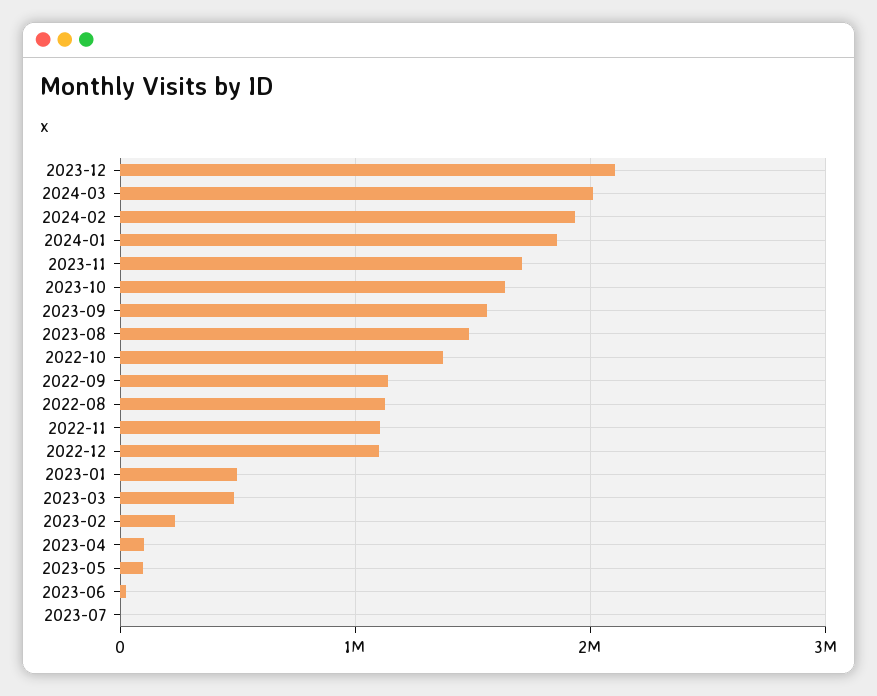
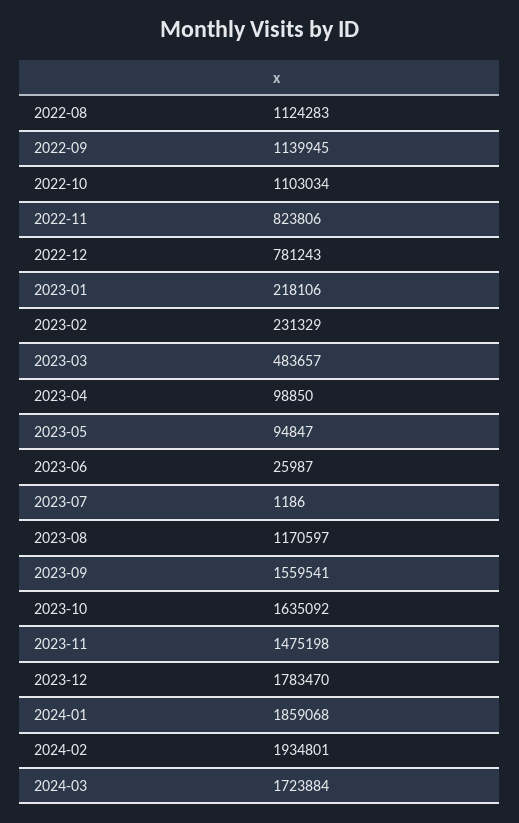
  {
-   "2023-12": 2100000,
+   "2023-12": 1783470,
-   "2024-03": 2000000,
+   "2024-03": 1723884,
    "2024-02": 1934801,
    "2024-01": 1859068,
-   "2023-11": 1700000,
+   "2023-11": 1475198,
    "2023-10": 1635092,
    "2023-09": 1559541,
-   "2023-08": 1500000,
+   "2023-08": 1170597,
-   "2022-10": 1400000,
+   "2022-10": 1103034,
    "2022-09": 1139945,
    "2022-08": 1124283,
-   "2022-11": 1100000,
+   "2022-11": 823806,
-   "2022-12": 1100000,
+   "2022-12": 781243,
-   "2023-01": 500000,
+   "2023-01": 218106,
    "2023-03": 483657,
    "2023-02": 231329,
    "2023-04": 98850,
    "2023-05": 94847,
    "2023-06": 25987,
    "2023-07": 1186
  }

